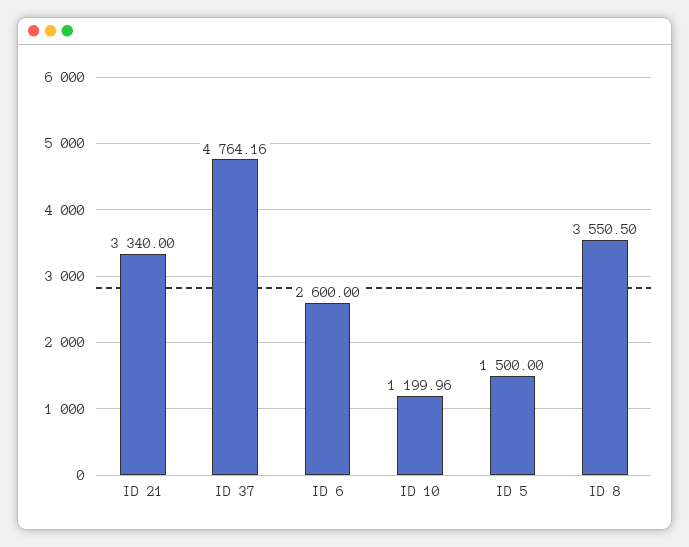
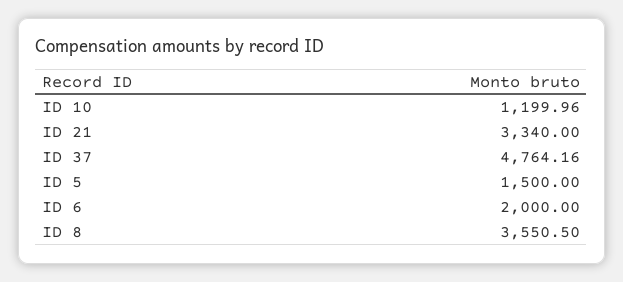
  {
    "ID 21": 3340,
    "ID 37": 4764.16,
-   "ID 6": 2600,
+   "ID 6": 2000,
    "ID 10": 1199.96,
    "ID 5": 1500,
    "ID 8": 3550.5
  }

